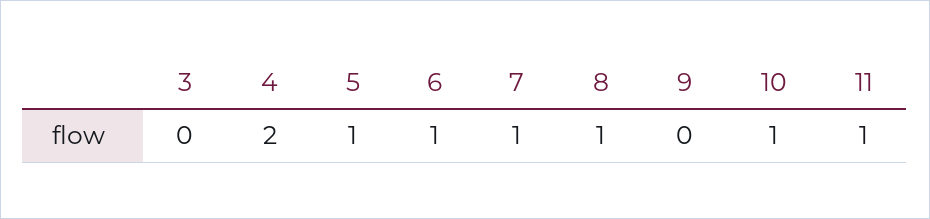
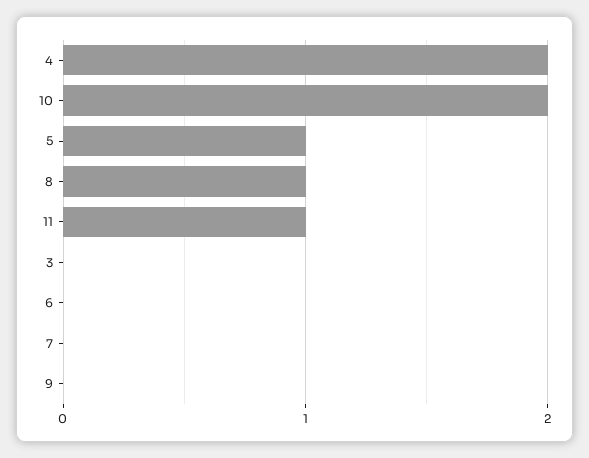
  {
    "3": 0,
    "4": 2,
    "5": 1,
-   "6": 1,
+   "6": 0,
-   "7": 1,
+   "7": 0,
    "8": 1,
    "9": 0,
-   "10": 1,
+   "10": 2,
    "11": 1
  }

